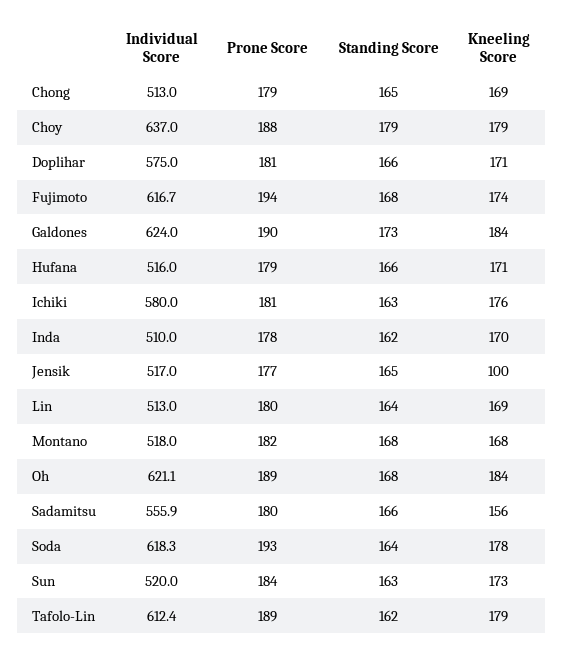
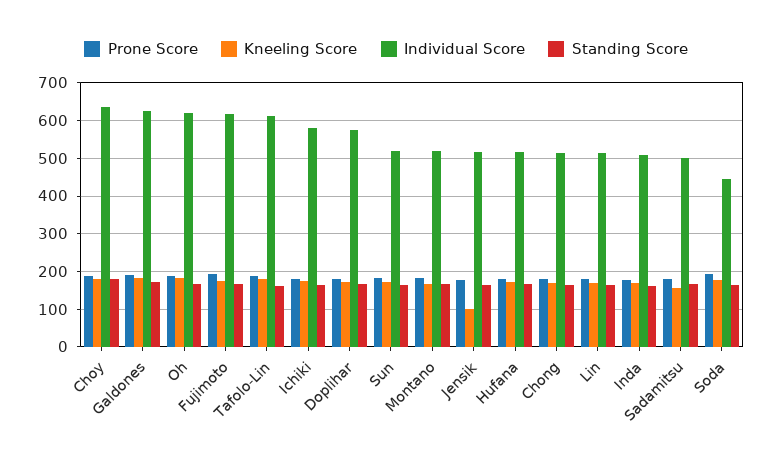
  {
    "Individual Score": {
      "Chong": 513,
      "Choy": 637,
      "Doplihar": 575,
      "Fujimoto": 616.7,
      "Galdones": 624,
      "Hufana": 516,
      "Ichiki": 580,
      "Inda": 510,
      "Jensik": 517,
      "Lin": 513,
      "Montano": 518,
      "Oh": 621.1,
-     "Sadamitsu": 555.9,
+     "Sadamitsu": 500,
-     "Soda": 618.3,
+     "Soda": 440,
      "Sun": 520,
      "Tafolo-Lin": 612.4
    },
    "Prone Score": {
      "Chong": 179,
      "Choy": 188,
      "Doplihar": 181,
      "Fujimoto": 194,
      "Galdones": 190,
      "Hufana": 179,
      "Ichiki": 181,
      "Inda": 178,
      "Jensik": 177,
      "Lin": 180,
      "Montano": 182,
      "Oh": 189,
      "Sadamitsu": 180,
      "Soda": 193,
      "Sun": 184,
      "Tafolo-Lin": 189
    },
    "Standing Score": {
      "Chong": 165,
      "Choy": 179,
      "Doplihar": 166,
      "Fujimoto": 168,
      "Galdones": 173,
      "Hufana": 166,
      "Ichiki": 163,
      "Inda": 162,
      "Jensik": 165,
      "Lin": 164,
      "Montano": 168,
      "Oh": 168,
      "Sadamitsu": 166,
      "Soda": 164,
      "Sun": 163,
      "Tafolo-Lin": 162
    },
    "Kneeling Score": {
      "Chong": 169,
      "Choy": 179,
      "Doplihar": 171,
      "Fujimoto": 174,
      "Galdones": 184,
      "Hufana": 171,
      "Ichiki": 176,
      "Inda": 170,
      "Jensik": 100,
      "Lin": 169,
      "Montano": 168,
      "Oh": 184,
      "Sadamitsu": 156,
      "Soda": 178,
      "Sun": 173,
      "Tafolo-Lin": 179
    }
  }

